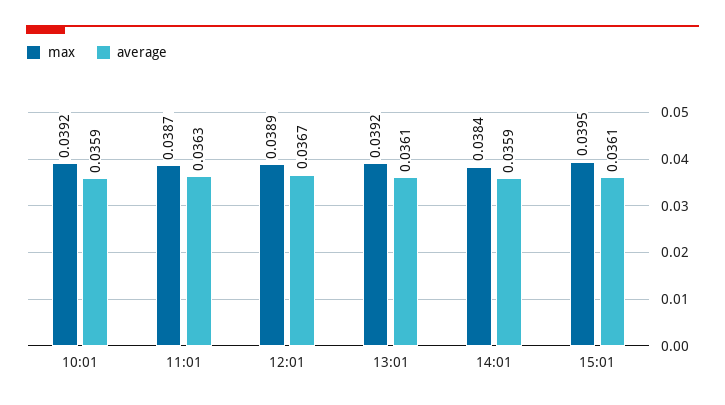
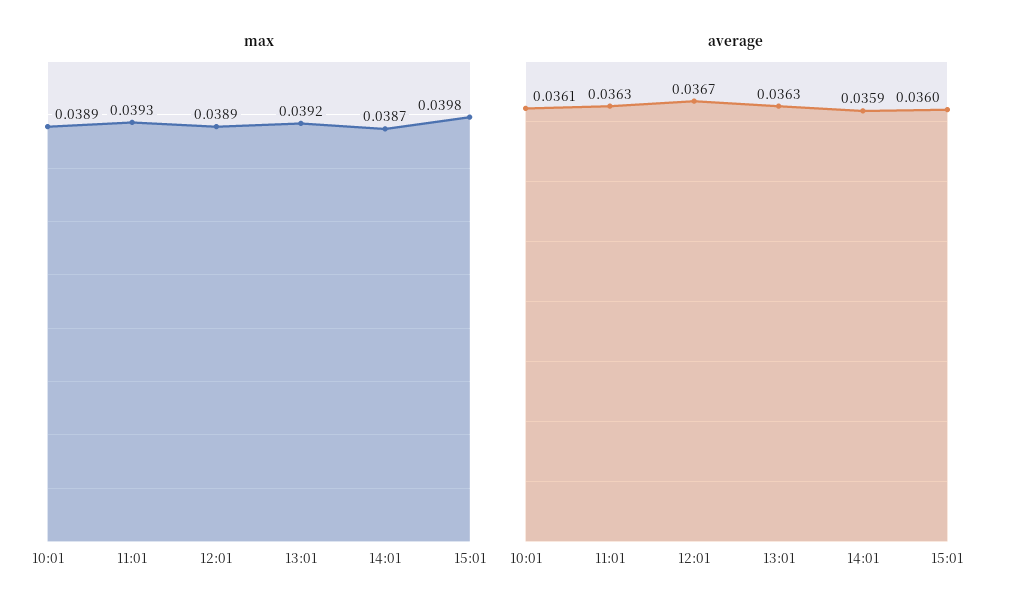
  {
    "max": {
-     "10:01": 0.0392,
+     "10:01": 0.0389,
-     "11:01": 0.0387,
+     "11:01": 0.0393,
      "12:01": 0.0389,
      "13:01": 0.0392,
-     "14:01": 0.0384,
+     "14:01": 0.0387,
-     "15:01": 0.0395
+     "15:01": 0.0398
    },
    "average": {
-     "10:01": 0.0359,
+     "10:01": 0.0361,
      "11:01": 0.0363,
      "12:01": 0.0367,
-     "13:01": 0.0361,
+     "13:01": 0.0363,
      "14:01": 0.0359,
-     "15:01": 0.0361
+     "15:01": 0.036
    }
  }

